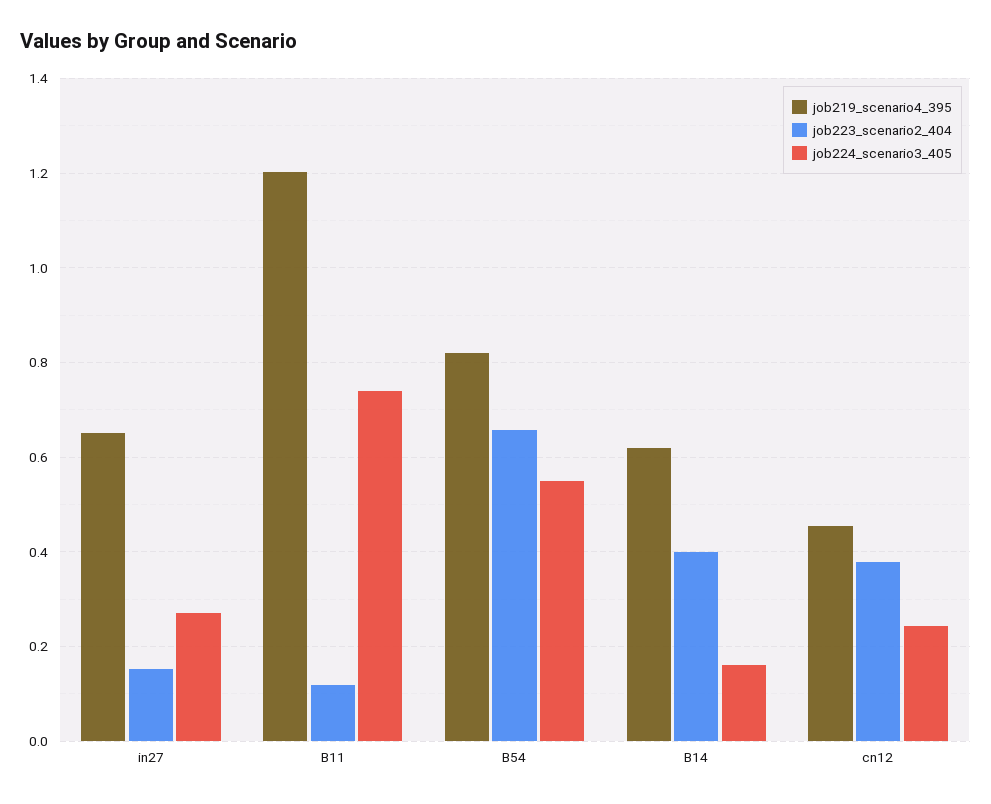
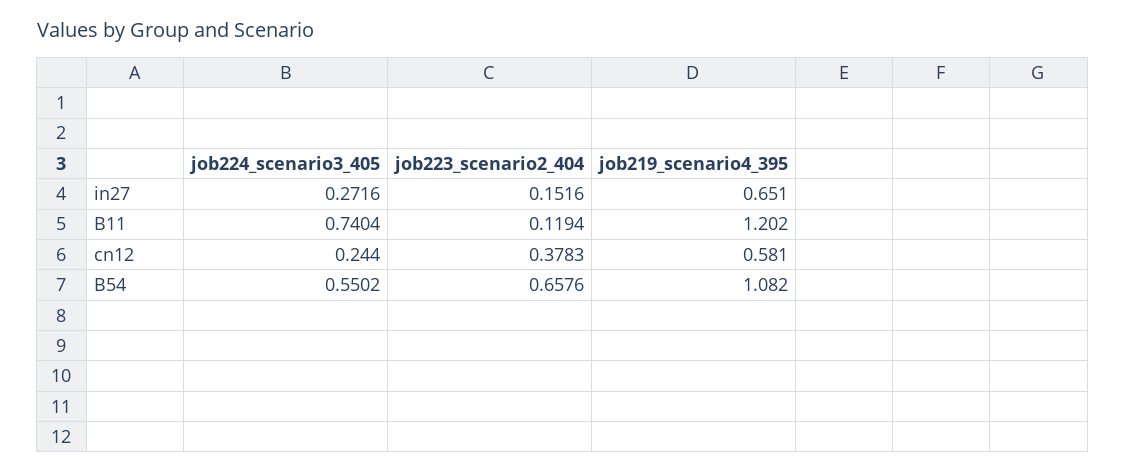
  {
    "job219_scenario4_395": {
      "in27": 0.651,
      "B11": 1.202,
-     "B54": 0.82,
+     "B54": 1.082,
-     "B14": 0.62,
-     "cn12": 0.46
+     "cn12": 0.581
    },
    "job223_scenario2_404": {
      "in27": 0.1516,
      "B11": 0.1194,
      "B54": 0.6576,
-     "B14": 0.4,
      "cn12": 0.3783
    },
    "job224_scenario3_405": {
      "in27": 0.2716,
      "B11": 0.7404,
      "B54": 0.5502,
-     "B14": 0.16,
      "cn12": 0.244
    }
  }

